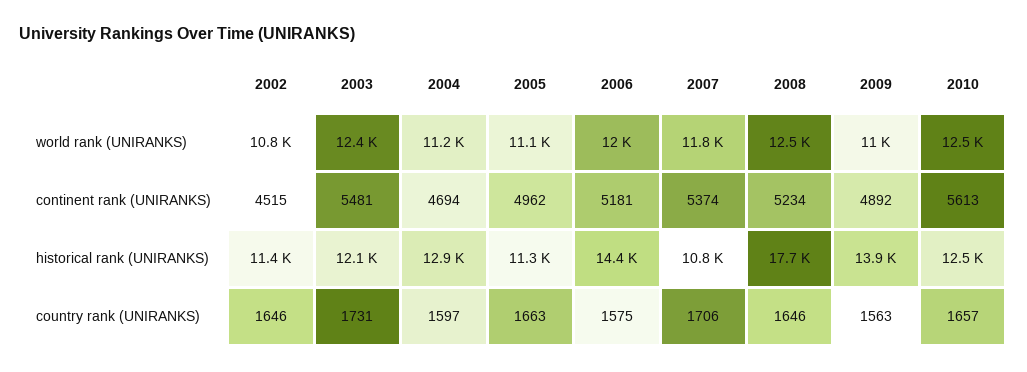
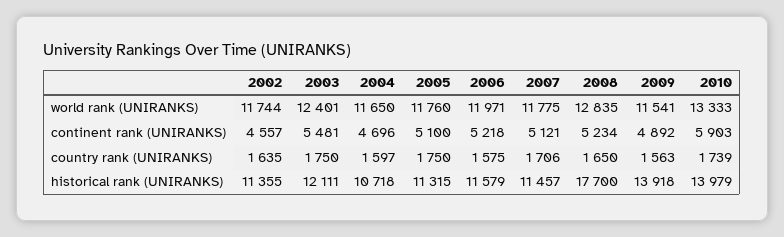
  {
    "2002": {
-     "world rank (UNIRANKS)": 10800,
+     "world rank (UNIRANKS)": 11744,
-     "continent rank (UNIRANKS)": 4515,
+     "continent rank (UNIRANKS)": 4557,
      "historical rank (UNIRANKS)": 11355,
-     "country rank (UNIRANKS)": 1646
+     "country rank (UNIRANKS)": 1635
    },
    "2003": {
      "world rank (UNIRANKS)": 12401,
      "continent rank (UNIRANKS)": 5481,
      "historical rank (UNIRANKS)": 12111,
-     "country rank (UNIRANKS)": 1731
+     "country rank (UNIRANKS)": 1750
    },
    "2004": {
-     "world rank (UNIRANKS)": 11200,
+     "world rank (UNIRANKS)": 11650,
-     "continent rank (UNIRANKS)": 4694,
+     "continent rank (UNIRANKS)": 4696,
-     "historical rank (UNIRANKS)": 12900,
+     "historical rank (UNIRANKS)": 10718,
      "country rank (UNIRANKS)": 1597
    },
    "2005": {
-     "world rank (UNIRANKS)": 11100,
+     "world rank (UNIRANKS)": 11760,
-     "continent rank (UNIRANKS)": 4962,
+     "continent rank (UNIRANKS)": 5100,
      "historical rank (UNIRANKS)": 11315,
-     "country rank (UNIRANKS)": 1663
+     "country rank (UNIRANKS)": 1750
    },
    "2006": {
      "world rank (UNIRANKS)": 11971,
-     "continent rank (UNIRANKS)": 5181,
+     "continent rank (UNIRANKS)": 5218,
-     "historical rank (UNIRANKS)": 14400,
+     "historical rank (UNIRANKS)": 11579,
      "country rank (UNIRANKS)": 1575
    },
    "2007": {
      "world rank (UNIRANKS)": 11775,
-     "continent rank (UNIRANKS)": 5374,
+     "continent rank (UNIRANKS)": 5121,
-     "historical rank (UNIRANKS)": 10800,
+     "historical rank (UNIRANKS)": 11457,
      "country rank (UNIRANKS)": 1706
    },
    "2008": {
-     "world rank (UNIRANKS)": 12500,
+     "world rank (UNIRANKS)": 12835,
      "continent rank (UNIRANKS)": 5234,
      "historical rank (UNIRANKS)": 17700,
-     "country rank (UNIRANKS)": 1646
+     "country rank (UNIRANKS)": 1650
    },
    "2009": {
-     "world rank (UNIRANKS)": 11000,
+     "world rank (UNIRANKS)": 11541,
      "continent rank (UNIRANKS)": 4892,
      "historical rank (UNIRANKS)": 13918,
      "country rank (UNIRANKS)": 1563
    },
    "2010": {
-     "world rank (UNIRANKS)": 12500,
+     "world rank (UNIRANKS)": 13333,
-     "continent rank (UNIRANKS)": 5613,
+     "continent rank (UNIRANKS)": 5903,
-     "historical rank (UNIRANKS)": 12500,
+     "historical rank (UNIRANKS)": 13979,
-     "country rank (UNIRANKS)": 1657
+     "country rank (UNIRANKS)": 1739
    }
  }

